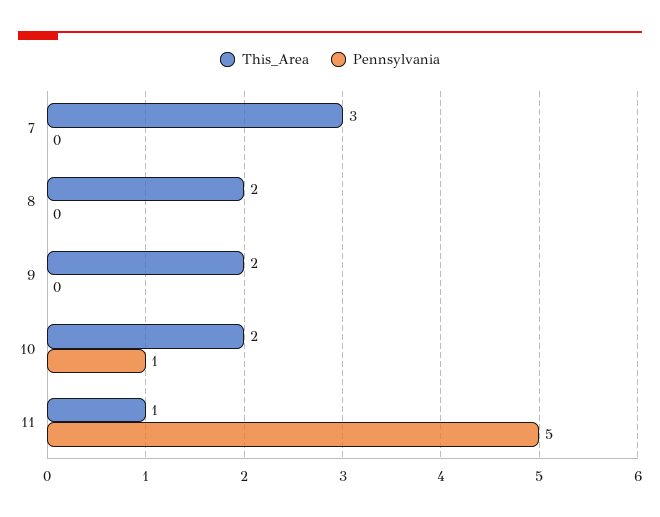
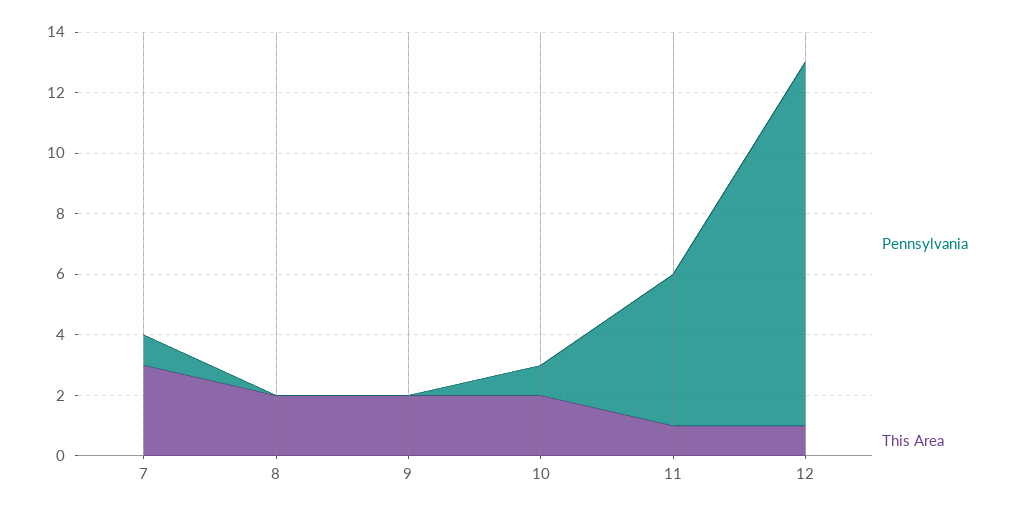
  {
    "This_Area": {
      "7": 3,
      "8": 2,
      "9": 2,
      "10": 2,
-     "11": 1
+     "11": 1,
+     "12": 1
    },
    "Pennsylvania": {
-     "7": 0,
+     "7": 1,
      "8": 0,
      "9": 0,
      "10": 1,
-     "11": 5
+     "11": 5,
+     "12": 12
    }
  }

